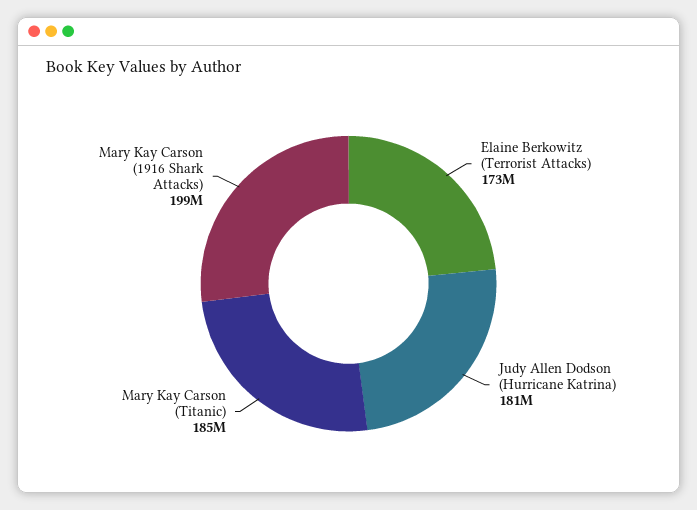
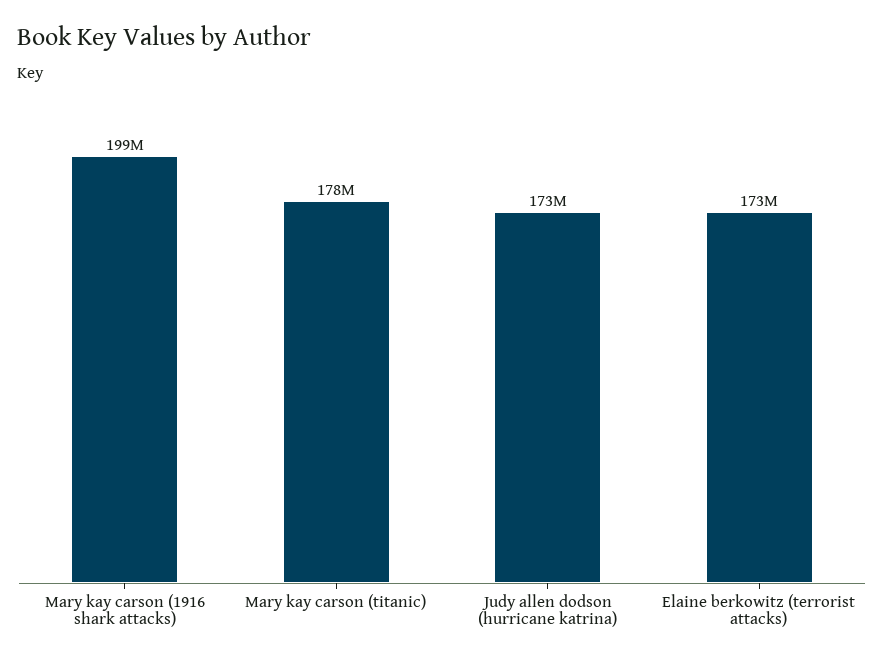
  {
    "Elaine Berkowitz (Terrorist Attacks)": 173000000,
-   "Judy Allen Dodson (Hurricane Katrina)": 181000000,
+   "Judy Allen Dodson (Hurricane Katrina)": 173000000,
-   "Mary Kay Carson (Titanic)": 185000000,
+   "Mary Kay Carson (Titanic)": 178000000,
    "Mary Kay Carson (1916 Shark Attacks)": 199000000
  }

